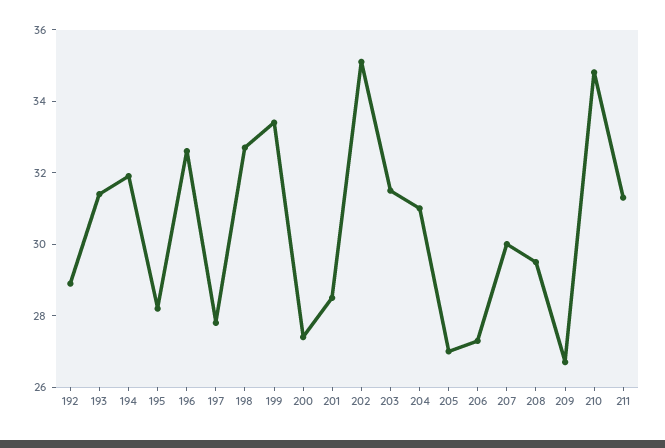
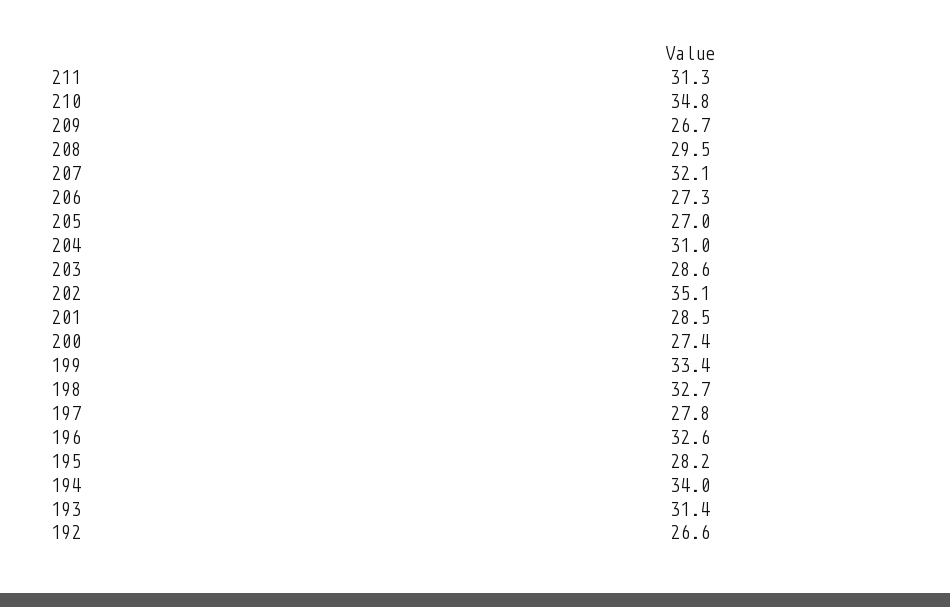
  {
-   "192": 29,
+   "192": 26.6,
    "193": 31.4,
-   "194": 32,
+   "194": 34,
    "195": 28.2,
    "196": 32.6,
    "197": 27.8,
    "198": 32.7,
    "199": 33.4,
    "200": 27.4,
    "201": 28.5,
    "202": 35.1,
-   "203": 31.5,
+   "203": 28.6,
    "204": 31,
    "205": 27,
    "206": 27.3,
-   "207": 30,
+   "207": 32.1,
    "208": 29.5,
    "209": 26.7,
    "210": 34.8,
    "211": 31.3
  }

